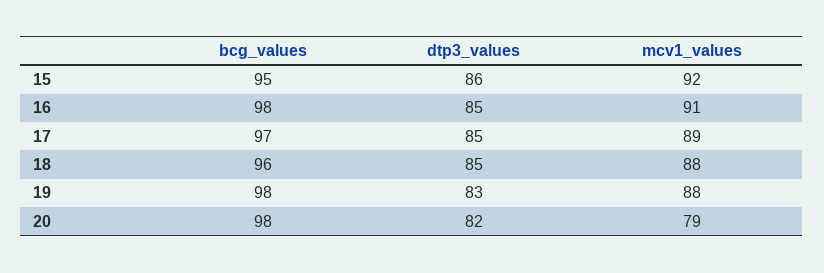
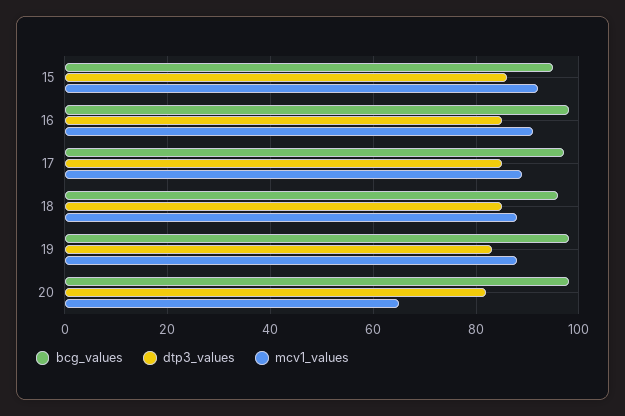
  {
    "bcg_values": {
      "15": 95,
      "16": 98,
      "17": 97,
      "18": 96,
      "19": 98,
      "20": 98
    },
    "dtp3_values": {
      "15": 86,
      "16": 85,
      "17": 85,
      "18": 85,
      "19": 83,
      "20": 82
    },
    "mcv1_values": {
      "15": 92,
      "16": 91,
      "17": 89,
      "18": 88,
      "19": 88,
-     "20": 79
+     "20": 65
    }
  }

